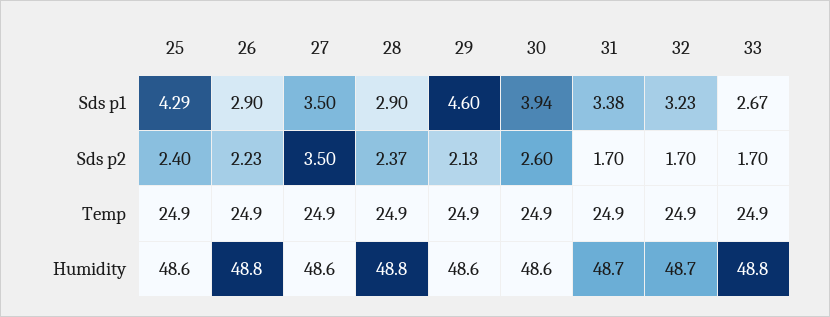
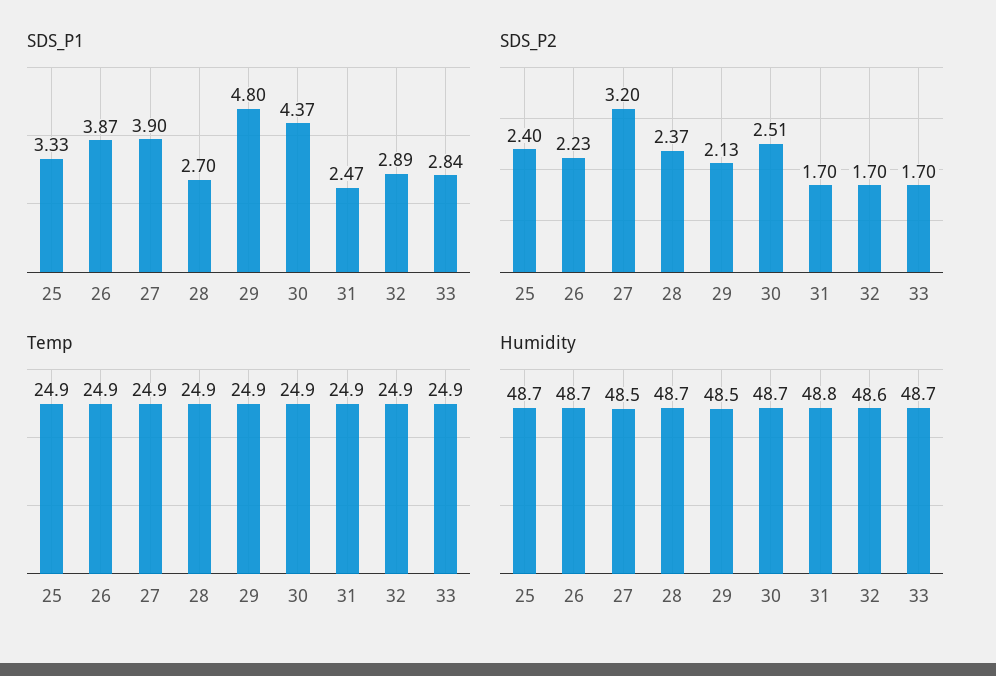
  {
    "Sds p1": {
-     "25": 4.29,
+     "25": 3.33,
-     "26": 2.9,
+     "26": 3.87,
-     "27": 3.5,
+     "27": 3.9,
-     "28": 2.9,
+     "28": 2.7,
-     "29": 4.6,
+     "29": 4.8,
-     "30": 3.94,
+     "30": 4.37,
-     "31": 3.38,
+     "31": 2.47,
-     "32": 3.23,
+     "32": 2.89,
-     "33": 2.67
+     "33": 2.84
    },
    "Sds p2": {
      "25": 2.4,
      "26": 2.23,
-     "27": 3.5,
+     "27": 3.2,
      "28": 2.37,
      "29": 2.13,
-     "30": 2.6,
+     "30": 2.51,
      "31": 1.7,
      "32": 1.7,
      "33": 1.7
    },
    "Temp": {
      "25": 24.9,
      "26": 24.9,
      "27": 24.9,
      "28": 24.9,
      "29": 24.9,
      "30": 24.9,
      "31": 24.9,
      "32": 24.9,
      "33": 24.9
    },
    "Humidity": {
-     "25": 48.6,
+     "25": 48.7,
-     "26": 48.8,
+     "26": 48.7,
-     "27": 48.6,
+     "27": 48.5,
-     "28": 48.8,
+     "28": 48.7,
-     "29": 48.6,
+     "29": 48.5,
-     "30": 48.6,
+     "30": 48.7,
-     "31": 48.7,
+     "31": 48.8,
-     "32": 48.7,
+     "32": 48.6,
-     "33": 48.8
+     "33": 48.7
    }
  }

